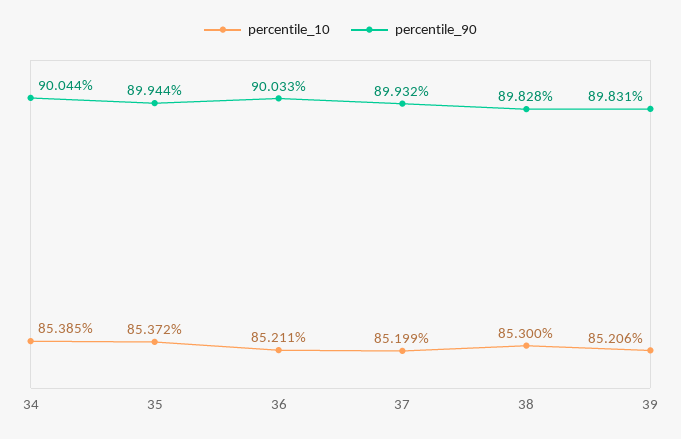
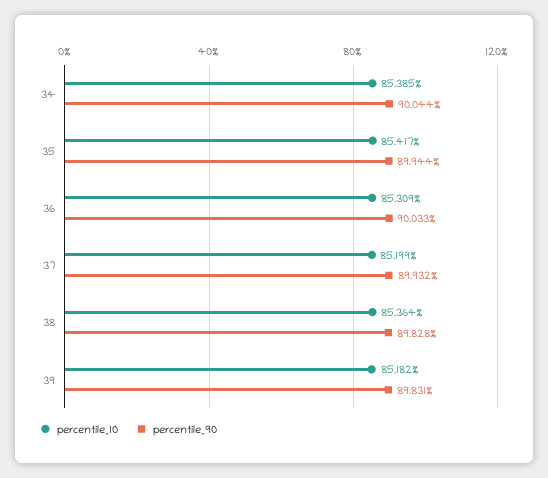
  {
    "percentile_10": {
      "34": 85.385,
-     "35": 85.372,
+     "35": 85.417,
-     "36": 85.211,
+     "36": 85.309,
      "37": 85.199,
-     "38": 85.3,
+     "38": 85.364,
-     "39": 85.206
+     "39": 85.182
    },
    "percentile_90": {
      "34": 90.044,
      "35": 89.944,
      "36": 90.033,
      "37": 89.932,
      "38": 89.828,
      "39": 89.831
    }
  }

